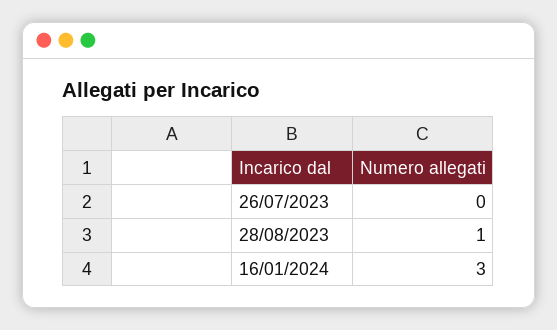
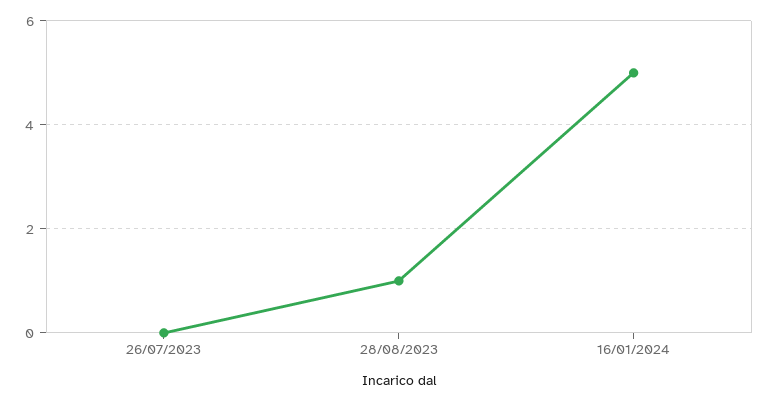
  {
    "26/07/2023": 0,
    "28/08/2023": 1,
-   "16/01/2024": 3
+   "16/01/2024": 5
  }

